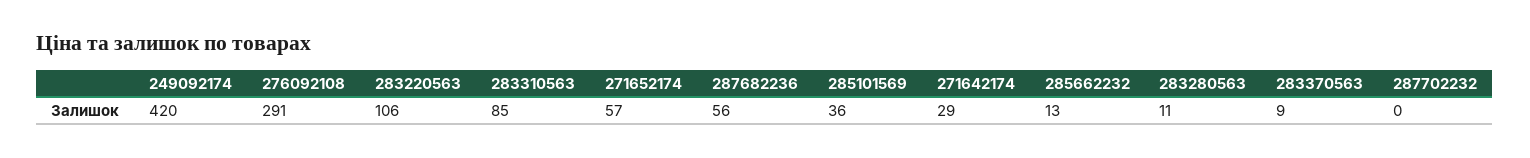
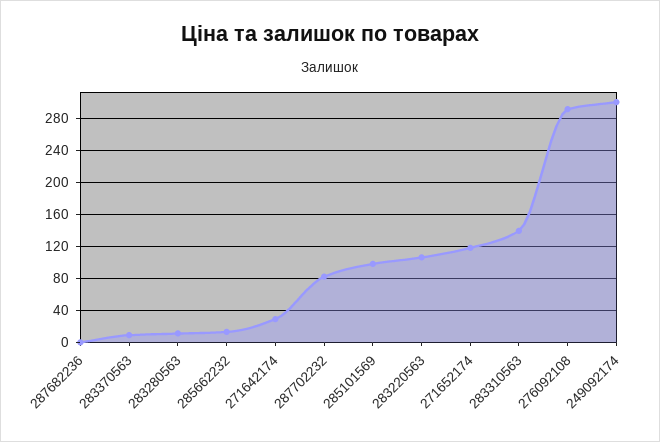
  {
-   "249092174": 420,
+   "249092174": 300,
    "276092108": 291,
    "283220563": 106,
-   "283310563": 85,
+   "283310563": 140,
-   "271652174": 57,
+   "271652174": 120,
-   "287682236": 56,
+   "287682236": 0,
-   "285101569": 36,
+   "285101569": 100,
    "271642174": 29,
    "285662232": 13,
    "283280563": 11,
    "283370563": 9,
-   "287702232": 0
+   "287702232": 80
  }

